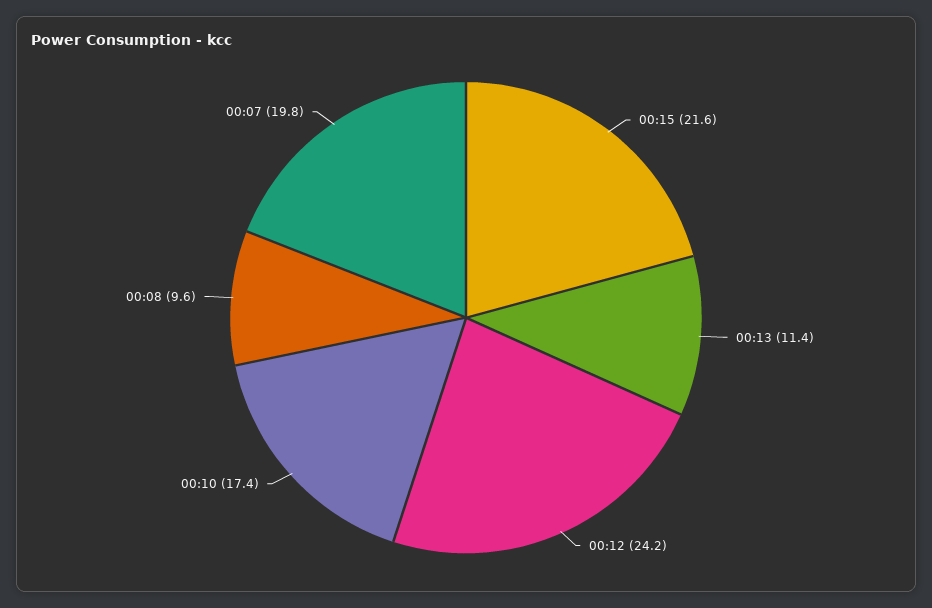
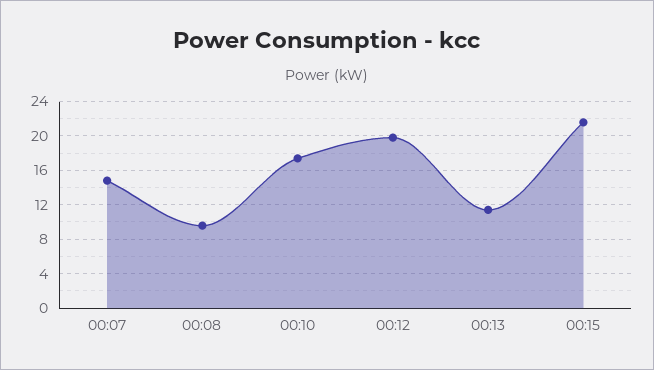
  {
    "00:15": 21.6,
    "00:13": 11.4,
-   "00:12": 24.2,
+   "00:12": 20,
    "00:10": 17.4,
    "00:08": 9.6,
-   "00:07": 19.8
+   "00:07": 15
  }

